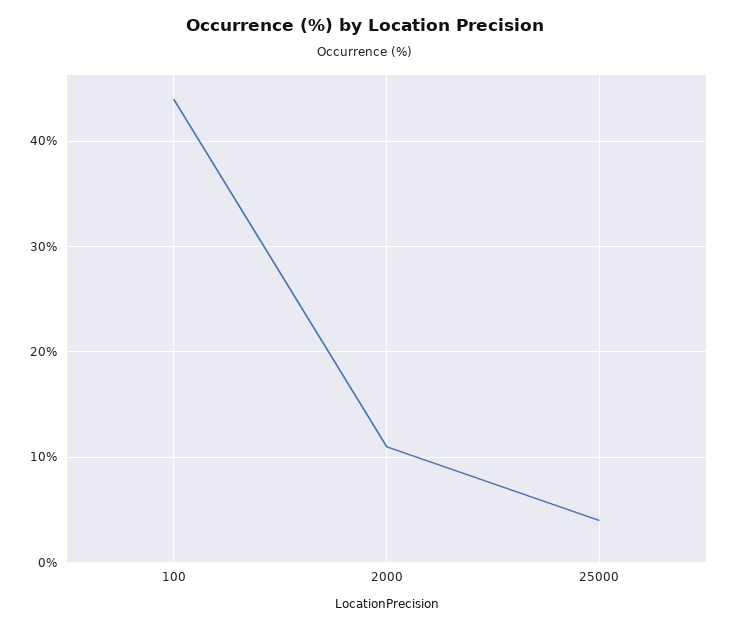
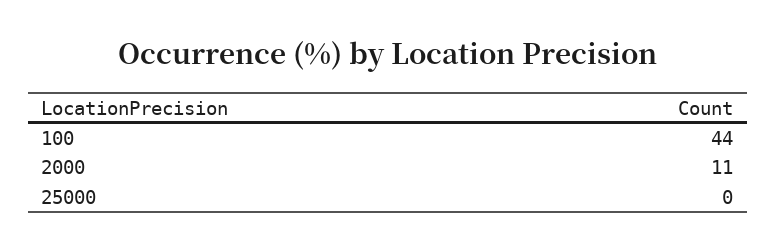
  {
    "100": 44,
    "2000": 11,
-   "25000": 4
+   "25000": 0
  }

